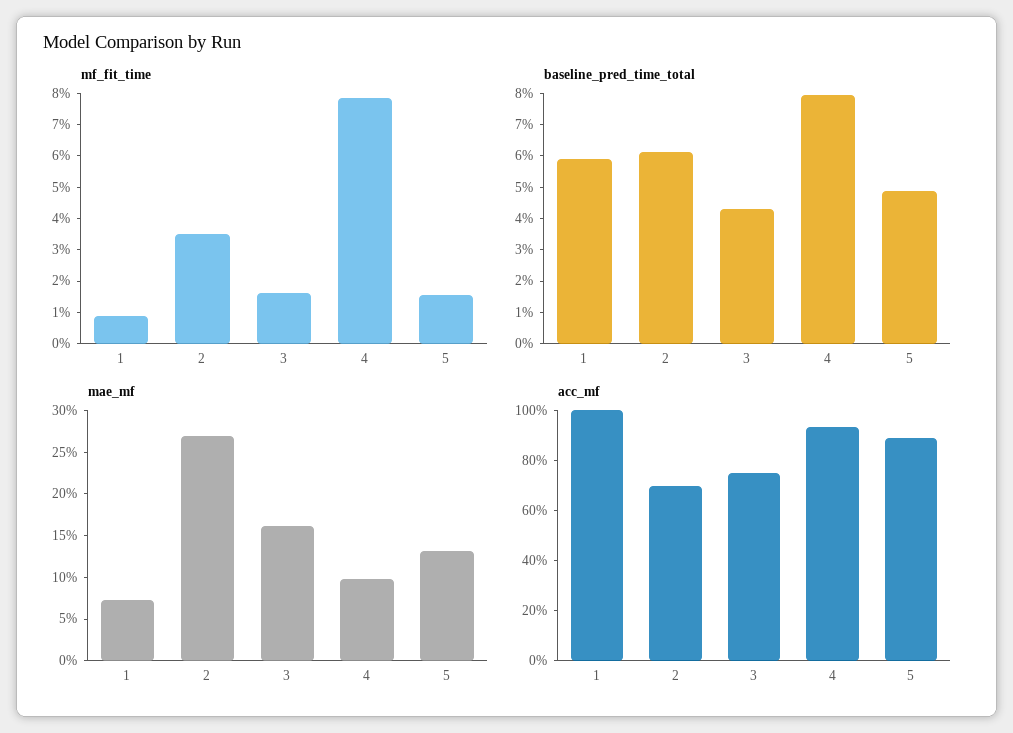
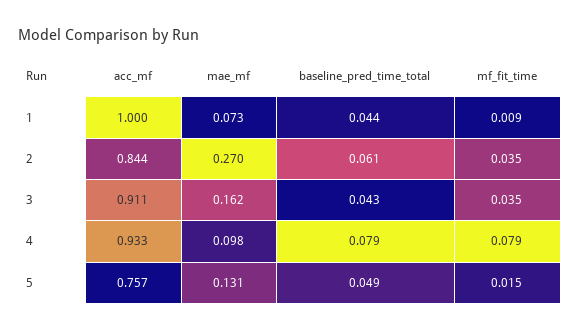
  {
    "mf_fit_time": {
      "1": 0.009,
      "2": 0.035,
-     "3": 0.015,
+     "3": 0.035,
      "4": 0.079,
      "5": 0.015
    },
    "baseline_pred_time_total": {
-     "1": 0.06,
+     "1": 0.044,
      "2": 0.061,
      "3": 0.043,
      "4": 0.079,
      "5": 0.049
    },
    "mae_mf": {
      "1": 0.073,
      "2": 0.27,
      "3": 0.162,
      "4": 0.098,
      "5": 0.131
    },
    "acc_mf": {
      "1": 1,
-     "2": 0.7,
+     "2": 0.844,
-     "3": 0.75,
+     "3": 0.911,
      "4": 0.933,
-     "5": 0.9
+     "5": 0.757
    }
  }

